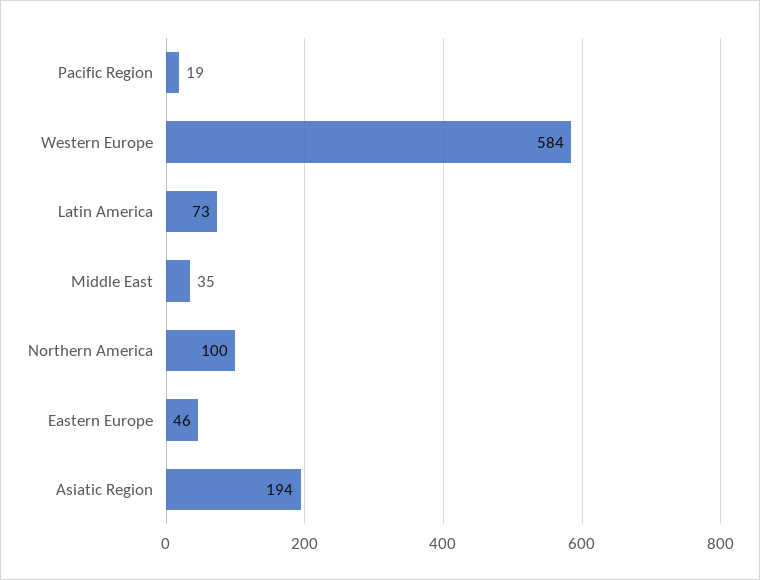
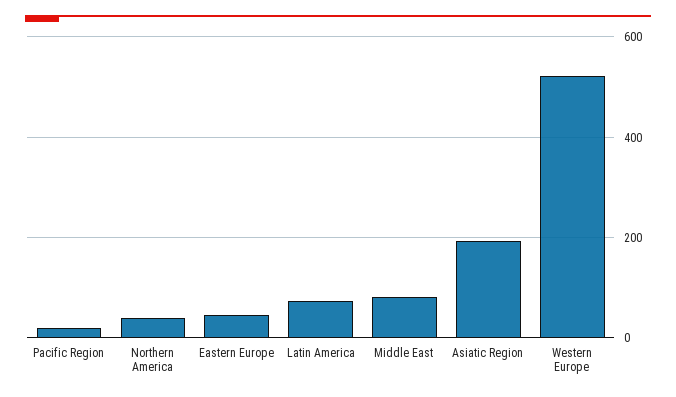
  {
    "Pacific Region": 19,
-   "Western Europe": 584,
+   "Western Europe": 520,
    "Latin America": 73,
-   "Middle East": 35,
+   "Middle East": 80,
-   "Northern America": 100,
+   "Northern America": 40,
    "Eastern Europe": 46,
    "Asiatic Region": 194
  }

